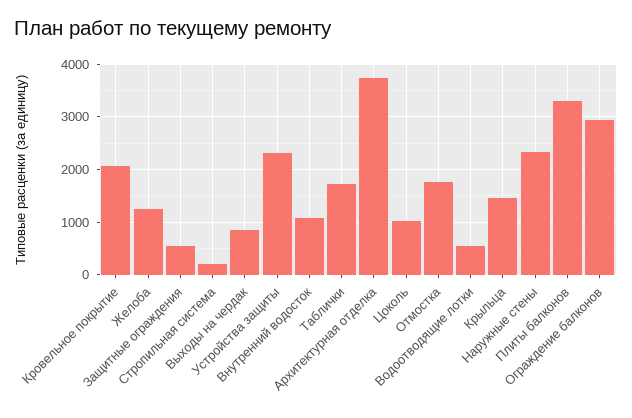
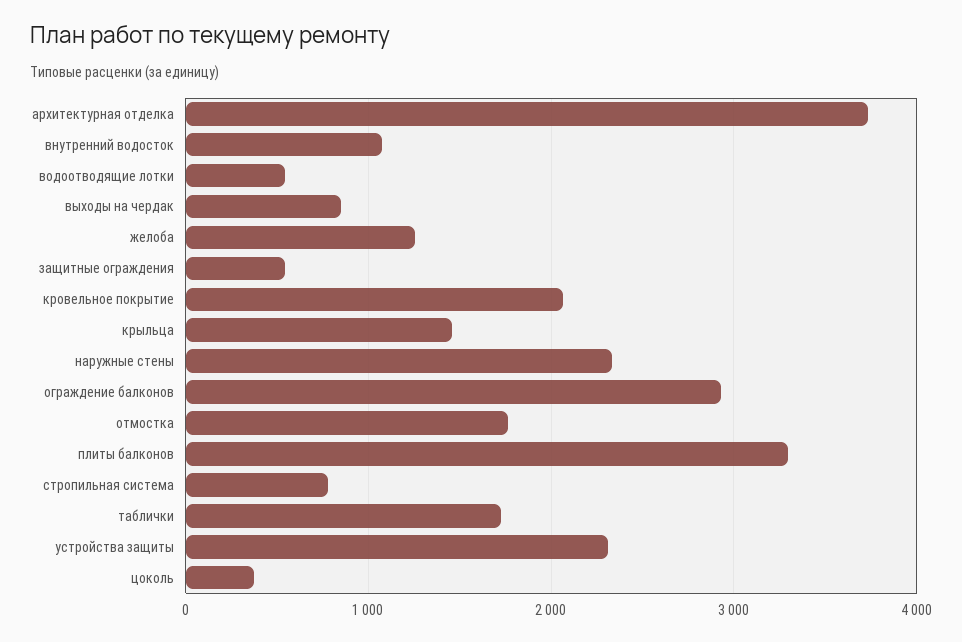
  {
    "Кровельное покрытие": 2100,
    "Желоба": 1300,
    "Защитные ограждения": 500,
-   "Стропильная система": 200,
+   "Стропильная система": 800,
    "Выходы на чердак": 800,
    "Устройства защиты": 2300,
    "Внутренний водосток": 1100,
    "Таблички": 1700,
    "Архитектурная отделка": 3700,
-   "Цоколь": 1000,
+   "Цоколь": 400,
    "Отмостка": 1800,
    "Водоотводящие лотки": 500,
    "Крыльца": 1500,
    "Наружные стены": 2300,
    "Плиты балконов": 3300,
    "Ограждение балконов": 2900
  }

